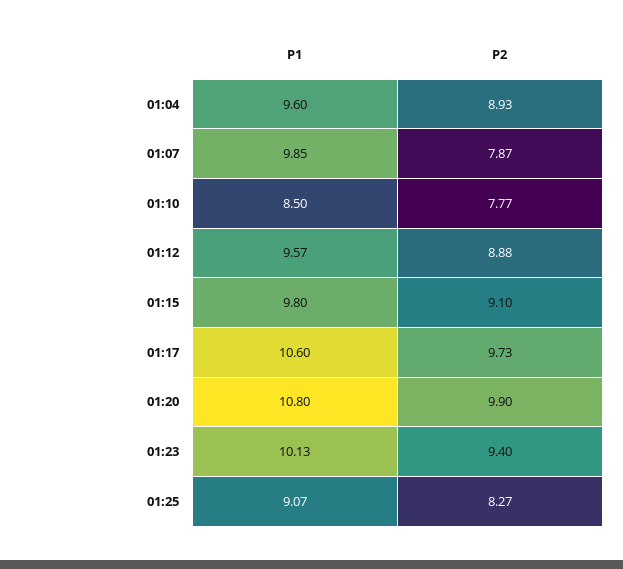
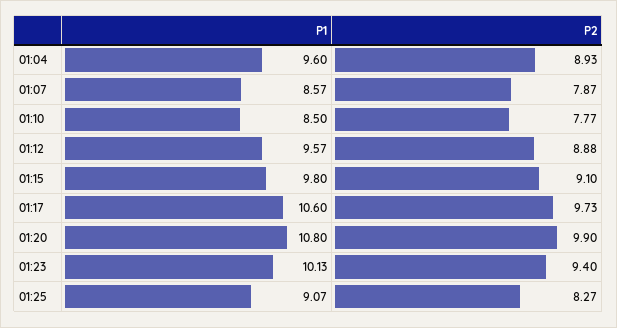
  {
    "P1": {
      "01:04": 9.6,
-     "01:07": 9.85,
+     "01:07": 8.57,
      "01:10": 8.5,
      "01:12": 9.57,
      "01:15": 9.8,
      "01:17": 10.6,
      "01:20": 10.8,
      "01:23": 10.13,
      "01:25": 9.07
    },
    "P2": {
      "01:04": 8.93,
      "01:07": 7.87,
      "01:10": 7.77,
      "01:12": 8.88,
      "01:15": 9.1,
      "01:17": 9.73,
      "01:20": 9.9,
      "01:23": 9.4,
      "01:25": 8.27
    }
  }

